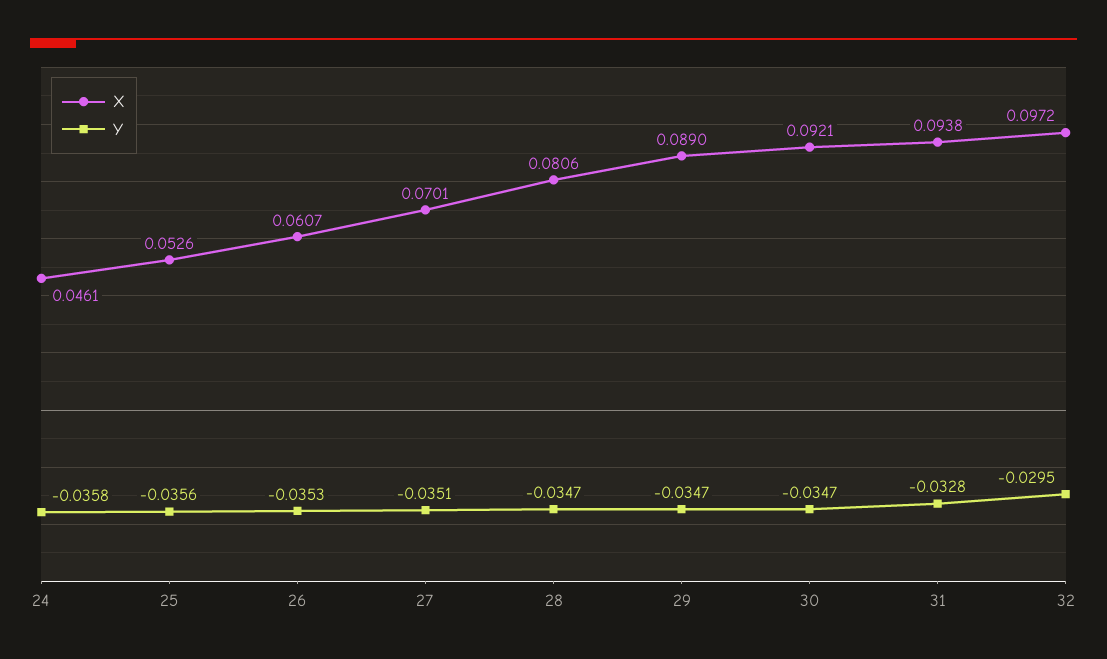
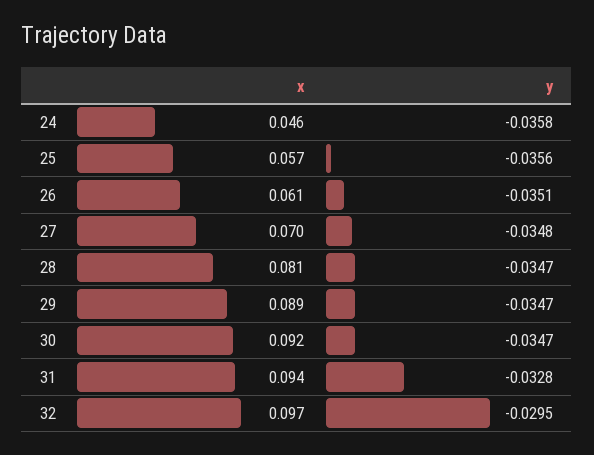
  {
    "X": {
      "24": 0.0461,
-     "25": 0.0526,
+     "25": 0.057,
      "26": 0.0607,
      "27": 0.0701,
      "28": 0.0806,
      "29": 0.089,
      "30": 0.0921,
      "31": 0.0938,
      "32": 0.0972
    },
    "Y": {
      "24": -0.0358,
      "25": -0.0356,
-     "26": -0.0353,
+     "26": -0.0351,
-     "27": -0.0351,
+     "27": -0.0348,
      "28": -0.0347,
      "29": -0.0347,
      "30": -0.0347,
      "31": -0.0328,
      "32": -0.0295
    }
  }

